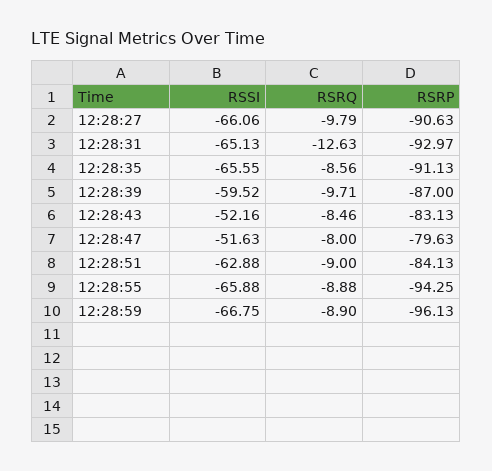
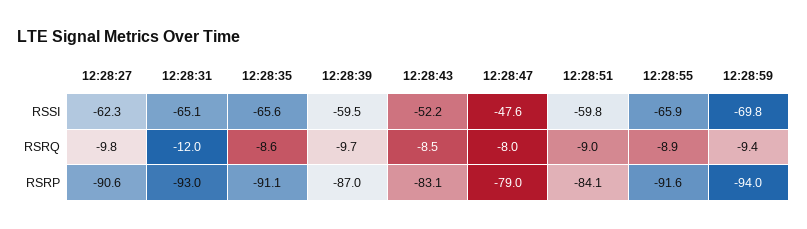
  {
    "RSSI": {
-     "12:28:27": -66.06,
+     "12:28:27": -62.3,
      "12:28:31": -65.13,
      "12:28:35": -65.55,
      "12:28:39": -59.52,
      "12:28:43": -52.16,
-     "12:28:47": -51.63,
+     "12:28:47": -47.6,
-     "12:28:51": -62.88,
+     "12:28:51": -59.8,
      "12:28:55": -65.88,
-     "12:28:59": -66.75
+     "12:28:59": -69.8
    },
    "RSRQ": {
      "12:28:27": -9.79,
-     "12:28:31": -12.63,
+     "12:28:31": -12,
      "12:28:35": -8.56,
      "12:28:39": -9.71,
      "12:28:43": -8.46,
      "12:28:47": -8,
      "12:28:51": -9,
      "12:28:55": -8.88,
-     "12:28:59": -8.9
+     "12:28:59": -9.4
    },
    "RSRP": {
      "12:28:27": -90.63,
      "12:28:31": -92.97,
      "12:28:35": -91.13,
      "12:28:39": -87,
      "12:28:43": -83.13,
-     "12:28:47": -79.63,
+     "12:28:47": -79,
      "12:28:51": -84.13,
-     "12:28:55": -94.25,
+     "12:28:55": -91.6,
-     "12:28:59": -96.13
+     "12:28:59": -94
    }
  }

